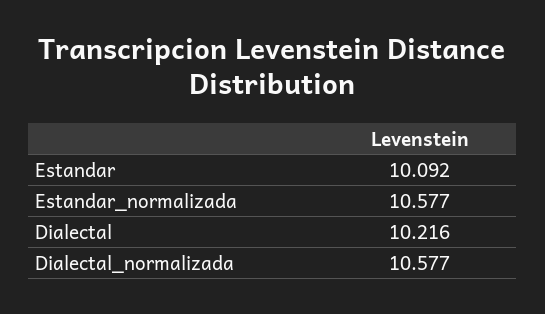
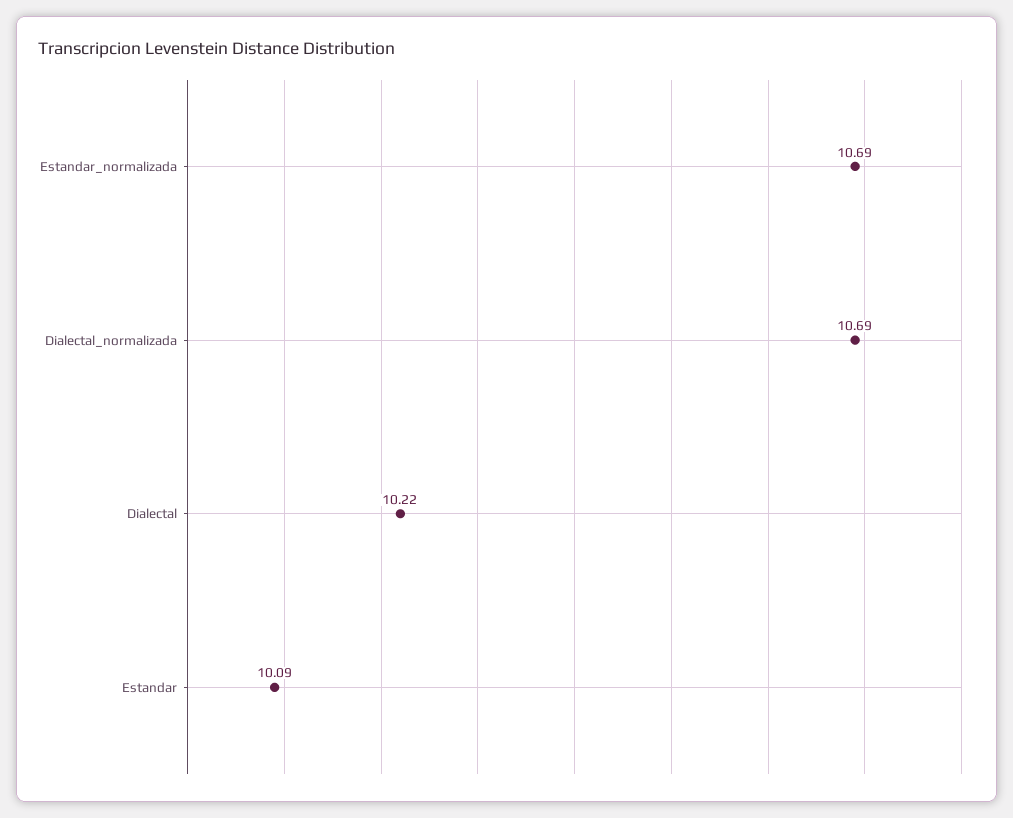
  {
    "Estandar": 10.092,
-   "Estandar_normalizada": 10.577,
+   "Estandar_normalizada": 10.69,
    "Dialectal": 10.216,
-   "Dialectal_normalizada": 10.577
+   "Dialectal_normalizada": 10.69
  }

